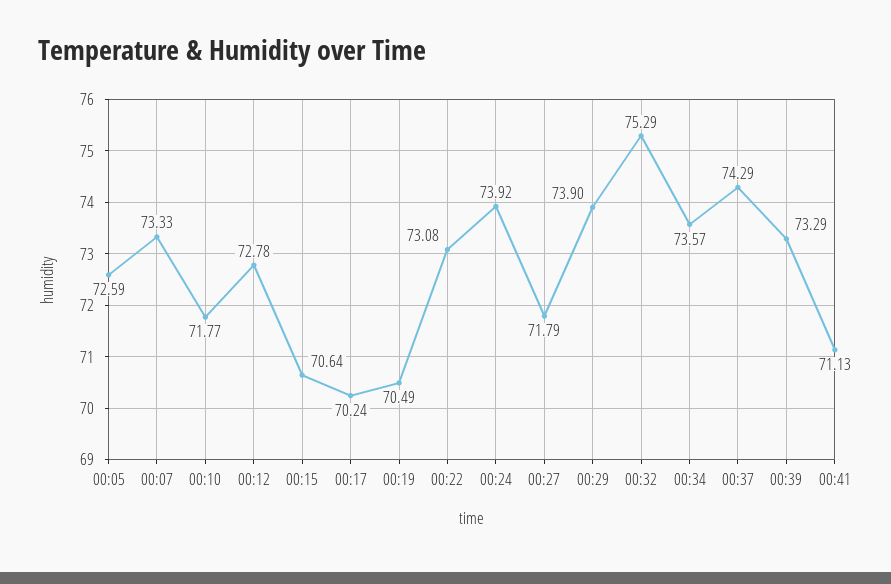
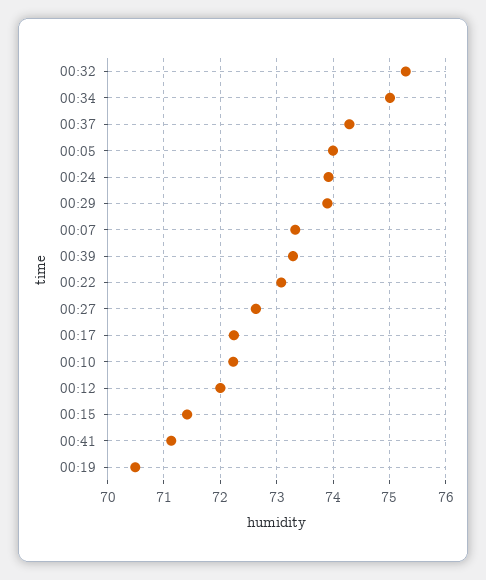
  {
-   "00:05": 72.59,
+   "00:05": 74,
    "00:07": 73.33,
-   "00:10": 71.77,
+   "00:10": 72.2,
-   "00:12": 72.78,
+   "00:12": 72,
-   "00:15": 70.64,
+   "00:15": 71.4,
-   "00:17": 70.24,
+   "00:17": 72.2,
    "00:19": 70.49,
    "00:22": 73.08,
    "00:24": 73.92,
-   "00:27": 71.79,
+   "00:27": 72.6,
    "00:29": 73.9,
    "00:32": 75.29,
-   "00:34": 73.57,
+   "00:34": 75,
    "00:37": 74.29,
    "00:39": 73.29,
    "00:41": 71.13
  }

